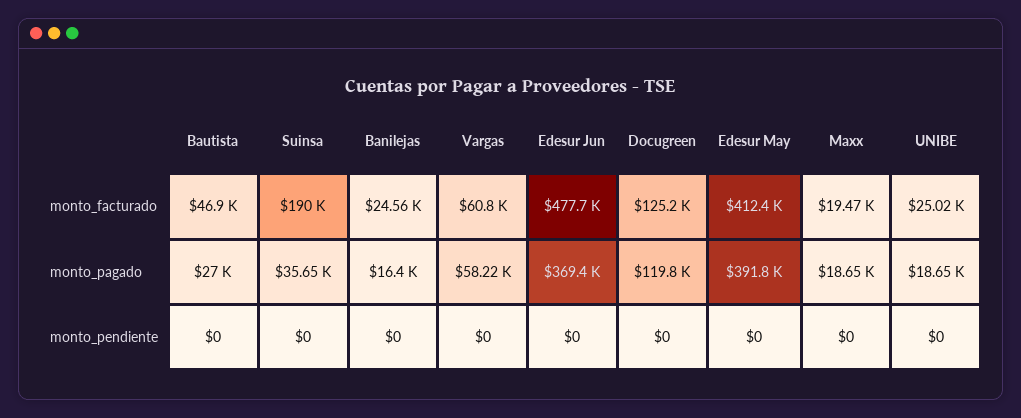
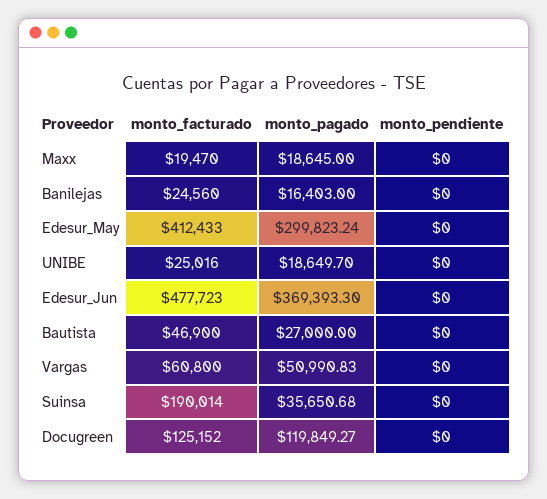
  {
    "Bautista": {
      "monto_facturado": 46900,
      "monto_pagado": 27000,
      "monto_pendiente": 0
    },
    "Suinsa": {
      "monto_facturado": 190014,
      "monto_pagado": 35650.68,
      "monto_pendiente": 0
    },
    "Banilejas": {
      "monto_facturado": 24560,
      "monto_pagado": 16403,
      "monto_pendiente": 0
    },
    "Vargas": {
      "monto_facturado": 60800,
-     "monto_pagado": 58220,
+     "monto_pagado": 50990.83,
      "monto_pendiente": 0
    },
    "Edesur Jun": {
      "monto_facturado": 477723,
      "monto_pagado": 369393.3,
      "monto_pendiente": 0
    },
    "Docugreen": {
      "monto_facturado": 125152,
      "monto_pagado": 119849.27,
      "monto_pendiente": 0
    },
    "Edesur May": {
      "monto_facturado": 412433,
-     "monto_pagado": 391800,
+     "monto_pagado": 299823.24,
      "monto_pendiente": 0
    },
    "Maxx": {
      "monto_facturado": 19470,
      "monto_pagado": 18645,
      "monto_pendiente": 0
    },
    "UNIBE": {
      "monto_facturado": 25016,
      "monto_pagado": 18649.7,
      "monto_pendiente": 0
    }
  }

